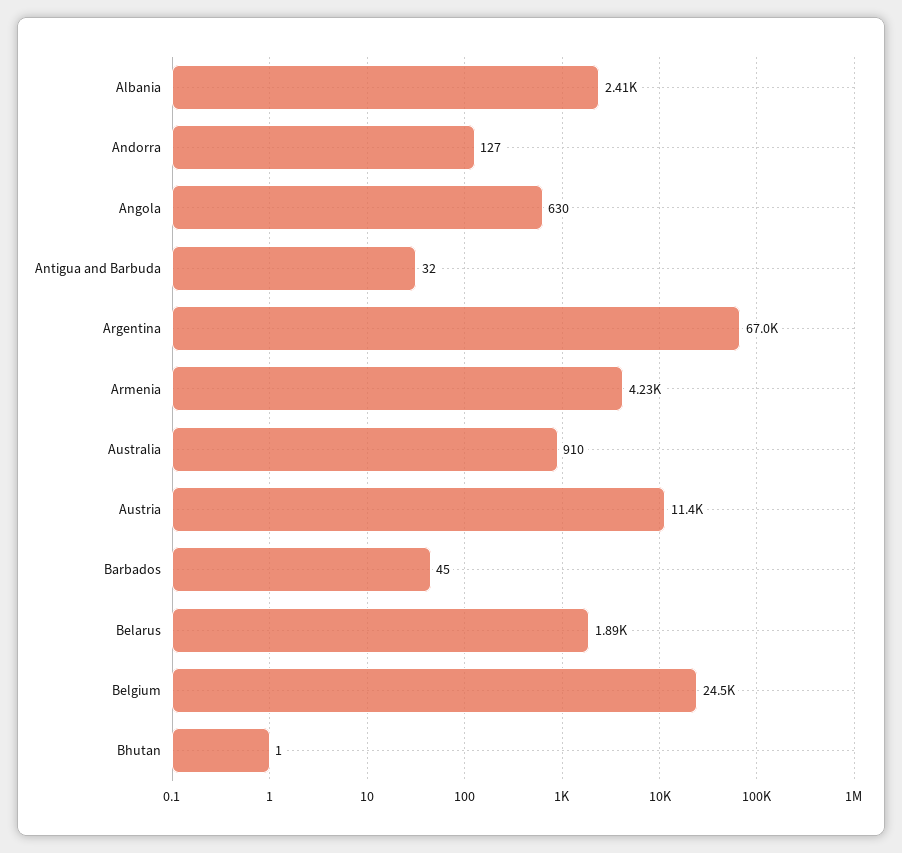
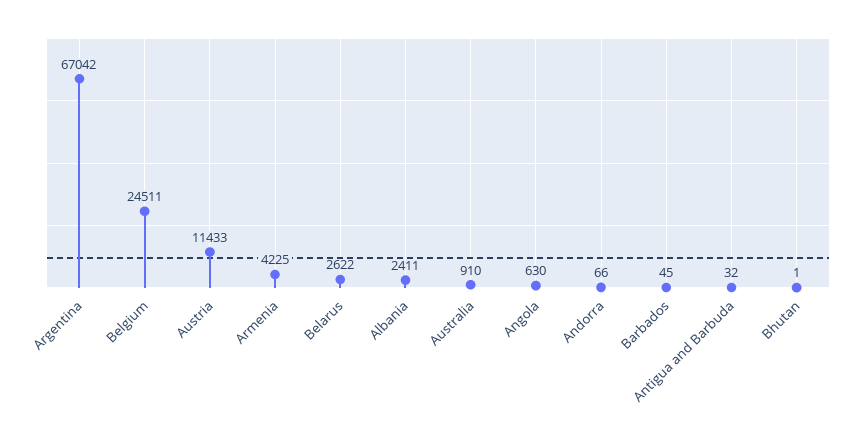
  {
    "Albania": 2411,
-   "Andorra": 127,
+   "Andorra": 66,
    "Angola": 630,
    "Antigua and Barbuda": 32,
    "Argentina": 67042,
    "Armenia": 4225,
    "Australia": 910,
    "Austria": 11433,
    "Barbados": 45,
-   "Belarus": 1890,
+   "Belarus": 2622,
    "Belgium": 24511,
    "Bhutan": 1
  }

